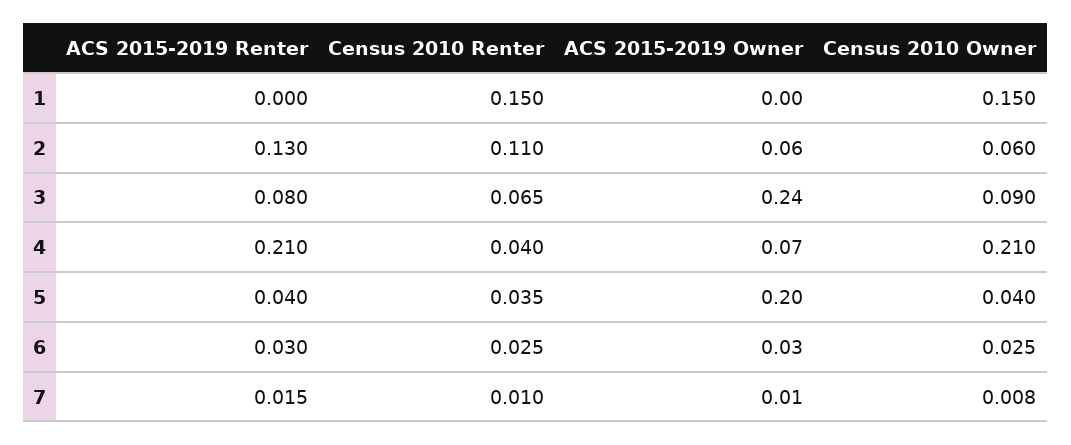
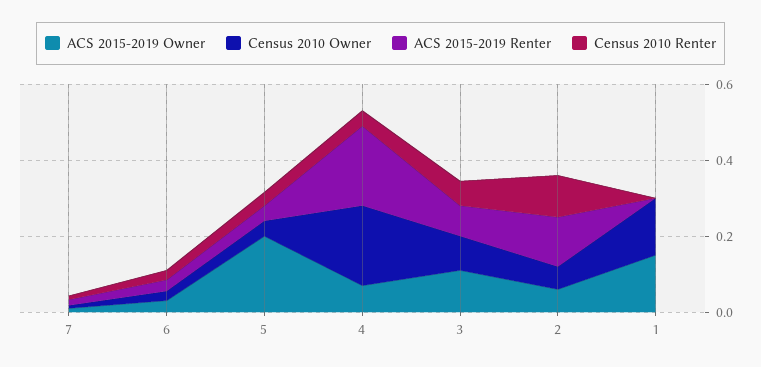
  {
    "ACS 2015-2019 Renter": {
      "1": 0,
      "2": 0.13,
      "3": 0.08,
      "4": 0.21,
      "5": 0.04,
      "6": 0.03,
      "7": 0.015
    },
    "Census 2010 Renter": {
-     "1": 0.15,
+     "1": 0,
      "2": 0.11,
      "3": 0.065,
      "4": 0.04,
      "5": 0.035,
      "6": 0.025,
      "7": 0.01
    },
    "ACS 2015-2019 Owner": {
-     "1": 0,
+     "1": 0.15,
      "2": 0.06,
-     "3": 0.24,
+     "3": 0.1,
      "4": 0.07,
      "5": 0.2,
      "6": 0.03,
      "7": 0.01
    },
    "Census 2010 Owner": {
      "1": 0.15,
      "2": 0.06,
      "3": 0.09,
      "4": 0.21,
      "5": 0.04,
      "6": 0.025,
      "7": 0.008
    }
  }

